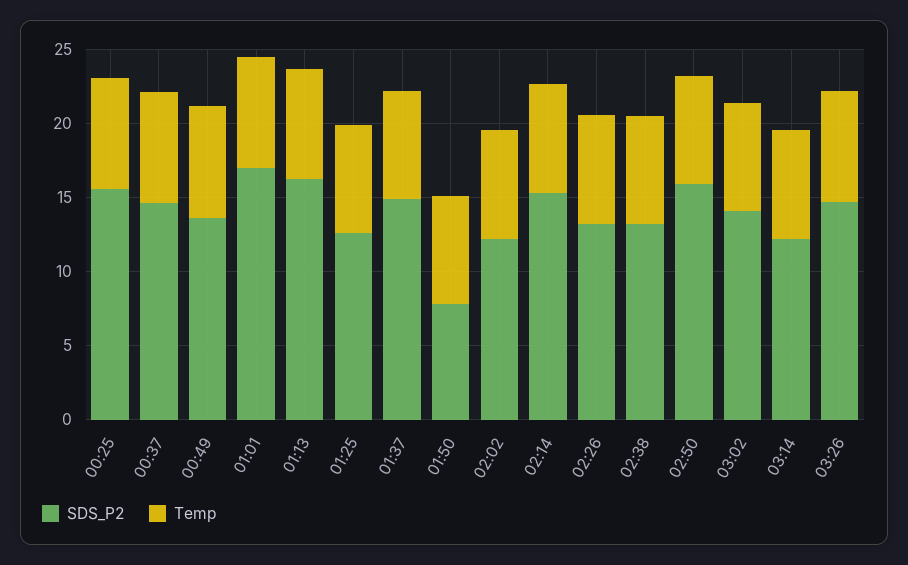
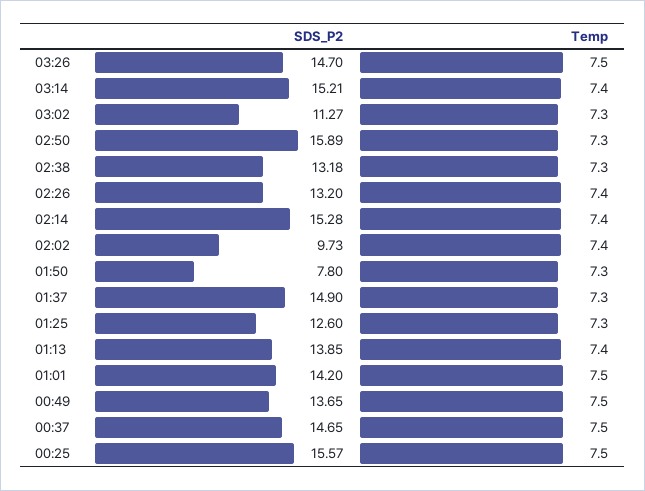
  {
    "SDS_P2": {
      "00:25": 15.57,
      "00:37": 14.65,
      "00:49": 13.65,
-     "01:01": 17,
+     "01:01": 14.2,
-     "01:13": 16,
+     "01:13": 13.85,
      "01:25": 12.6,
      "01:37": 14.9,
      "01:50": 7.8,
-     "02:02": 12,
+     "02:02": 9.73,
      "02:14": 15.28,
      "02:26": 13.2,
      "02:38": 13.18,
      "02:50": 15.89,
-     "03:02": 14,
+     "03:02": 11.27,
-     "03:14": 12,
+     "03:14": 15.21,
      "03:26": 14.7
    },
    "Temp": {
      "00:25": 7.5,
      "00:37": 7.5,
      "00:49": 7.5,
      "01:01": 7.5,
      "01:13": 7.4,
      "01:25": 7.3,
      "01:37": 7.3,
      "01:50": 7.3,
      "02:02": 7.4,
      "02:14": 7.4,
      "02:26": 7.4,
      "02:38": 7.3,
      "02:50": 7.3,
      "03:02": 7.3,
      "03:14": 7.4,
      "03:26": 7.5
    }
  }

